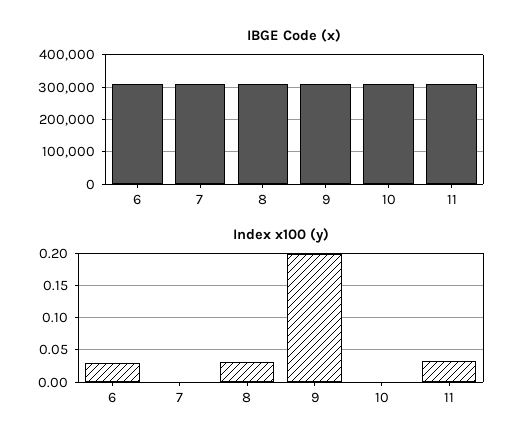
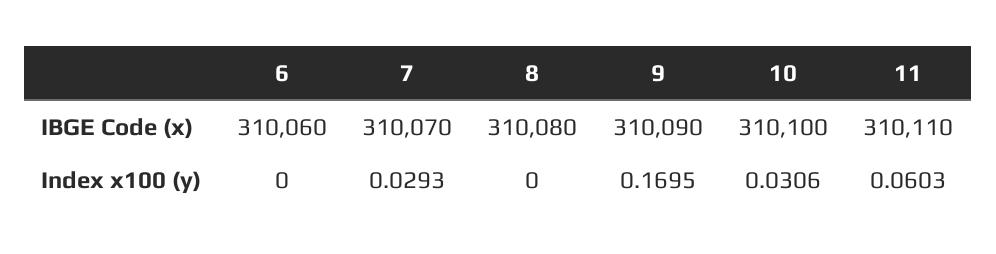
  {
    "IBGE Code (x)": {
      "6": 310060,
      "7": 310070,
      "8": 310080,
      "9": 310090,
      "10": 310100,
      "11": 310110
    },
    "Index x100 (y)": {
-     "6": 0.03,
+     "6": 0,
-     "7": 0,
+     "7": 0.0293,
-     "8": 0.03,
+     "8": 0,
-     "9": 0.2,
+     "9": 0.1695,
-     "10": 0,
+     "10": 0.0306,
-     "11": 0.03
+     "11": 0.0603
    }
  }

